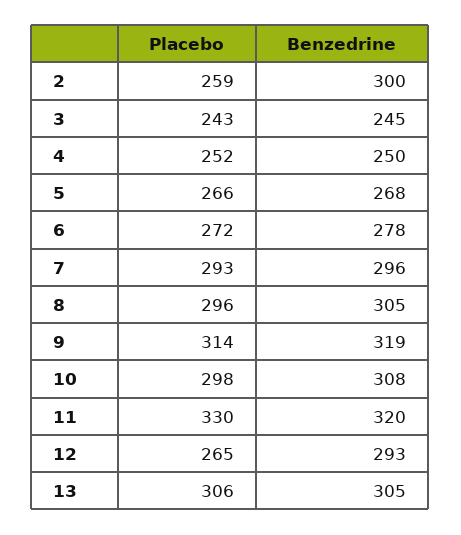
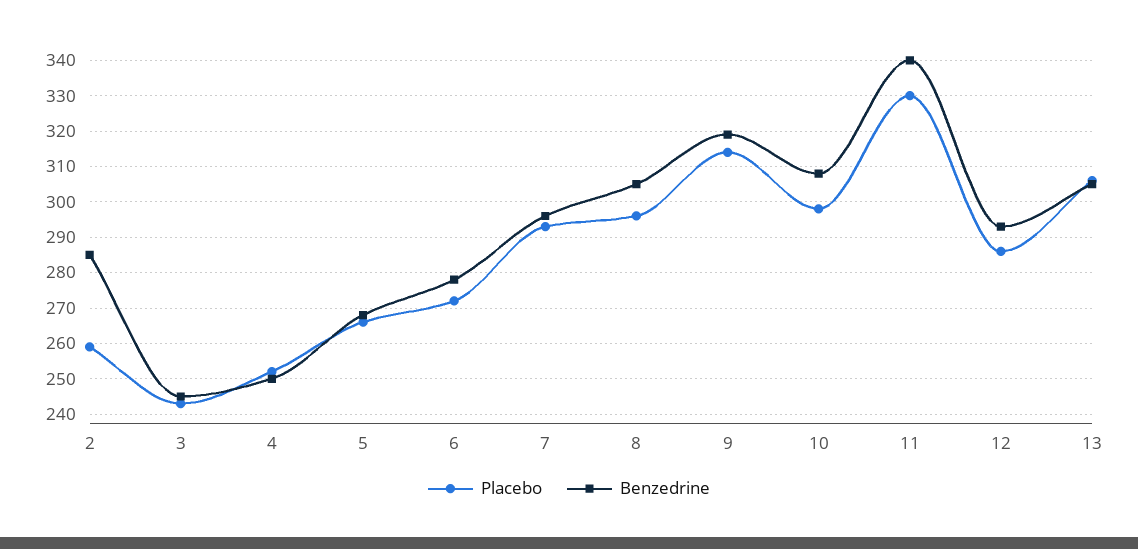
  {
    "Placebo": {
      "2": 259,
      "3": 243,
      "4": 252,
      "5": 266,
      "6": 272,
      "7": 293,
      "8": 296,
      "9": 314,
      "10": 298,
      "11": 330,
-     "12": 265,
+     "12": 285,
      "13": 306
    },
    "Benzedrine": {
-     "2": 300,
+     "2": 285,
      "3": 245,
      "4": 250,
      "5": 268,
      "6": 278,
      "7": 296,
      "8": 305,
      "9": 319,
      "10": 308,
-     "11": 320,
+     "11": 340,
      "12": 293,
      "13": 305
    }
  }

